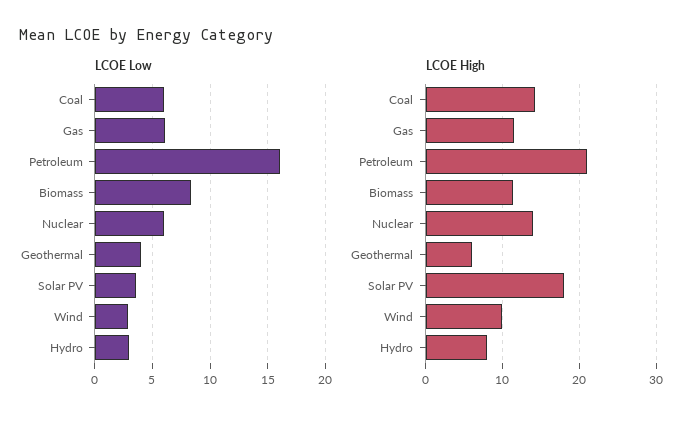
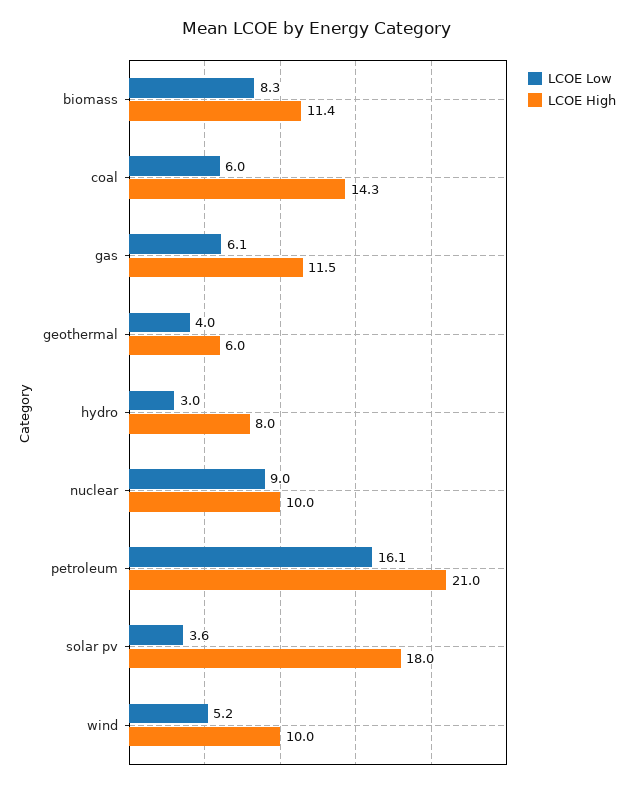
  {
    "LCOE Low": {
      "Coal": 6,
      "Gas": 6.1,
      "Petroleum": 16.1,
      "Biomass": 8.3,
-     "Nuclear": 6,
+     "Nuclear": 9,
      "Geothermal": 4,
      "Solar PV": 3.6,
-     "Wind": 3,
+     "Wind": 5.2,
      "Hydro": 3
    },
    "LCOE High": {
      "Coal": 14.3,
      "Gas": 11.5,
      "Petroleum": 21,
      "Biomass": 11.4,
-     "Nuclear": 14,
+     "Nuclear": 10,
      "Geothermal": 6,
      "Solar PV": 18,
      "Wind": 10,
      "Hydro": 8
    }
  }

